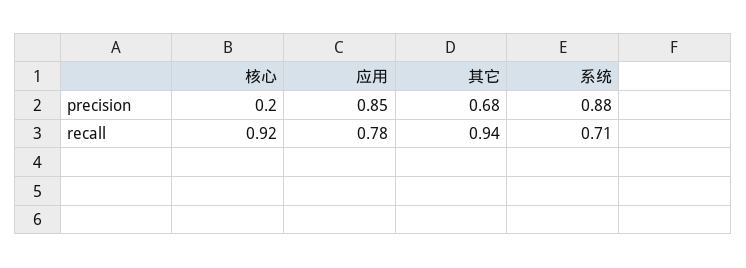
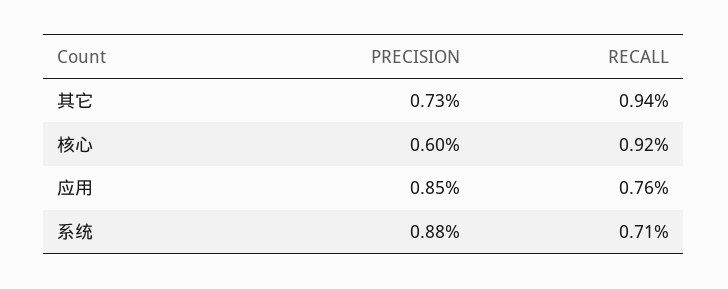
  {
    "核心": {
-     "precision": 0.2,
+     "precision": 0.6,
      "recall": 0.92
    },
    "应用": {
      "precision": 0.85,
-     "recall": 0.78
+     "recall": 0.76
    },
    "其它": {
-     "precision": 0.68,
+     "precision": 0.73,
      "recall": 0.94
    },
    "系统": {
      "precision": 0.88,
      "recall": 0.71
    }
  }

